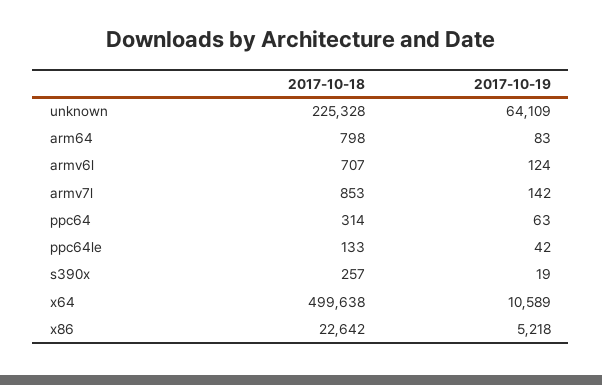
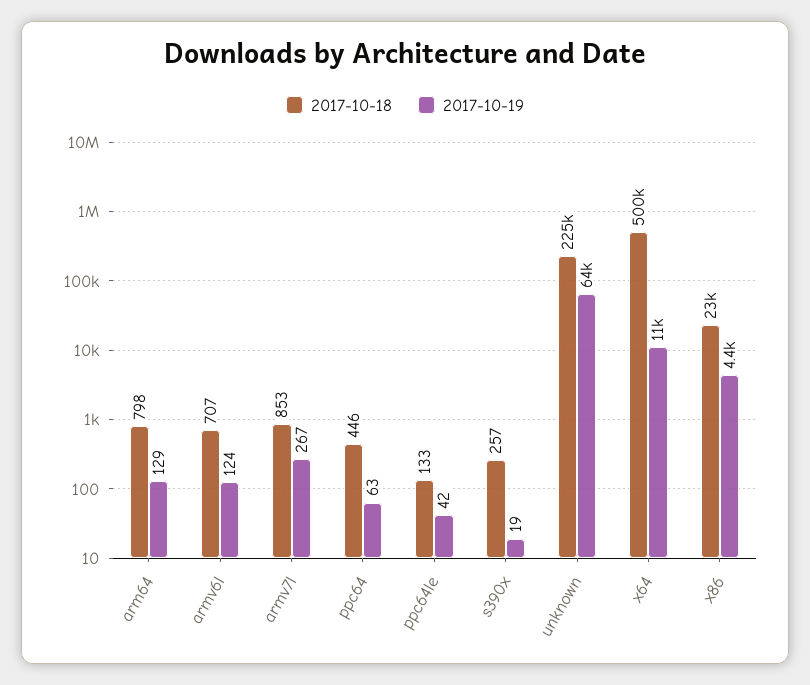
  {
    "2017-10-18": {
      "unknown": 225328,
      "arm64": 798,
      "armv6l": 707,
      "armv7l": 853,
-     "ppc64": 314,
+     "ppc64": 446,
      "ppc64le": 133,
      "s390x": 257,
      "x64": 499638,
      "x86": 22642
    },
    "2017-10-19": {
      "unknown": 64109,
-     "arm64": 83,
+     "arm64": 129,
      "armv6l": 124,
-     "armv7l": 142,
+     "armv7l": 267,
      "ppc64": 63,
      "ppc64le": 42,
      "s390x": 19,
      "x64": 10589,
-     "x86": 5218
+     "x86": 4400
    }
  }

